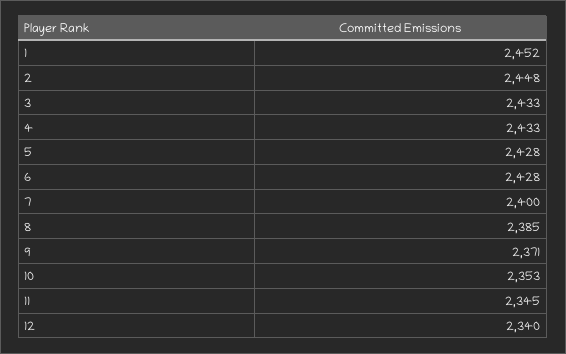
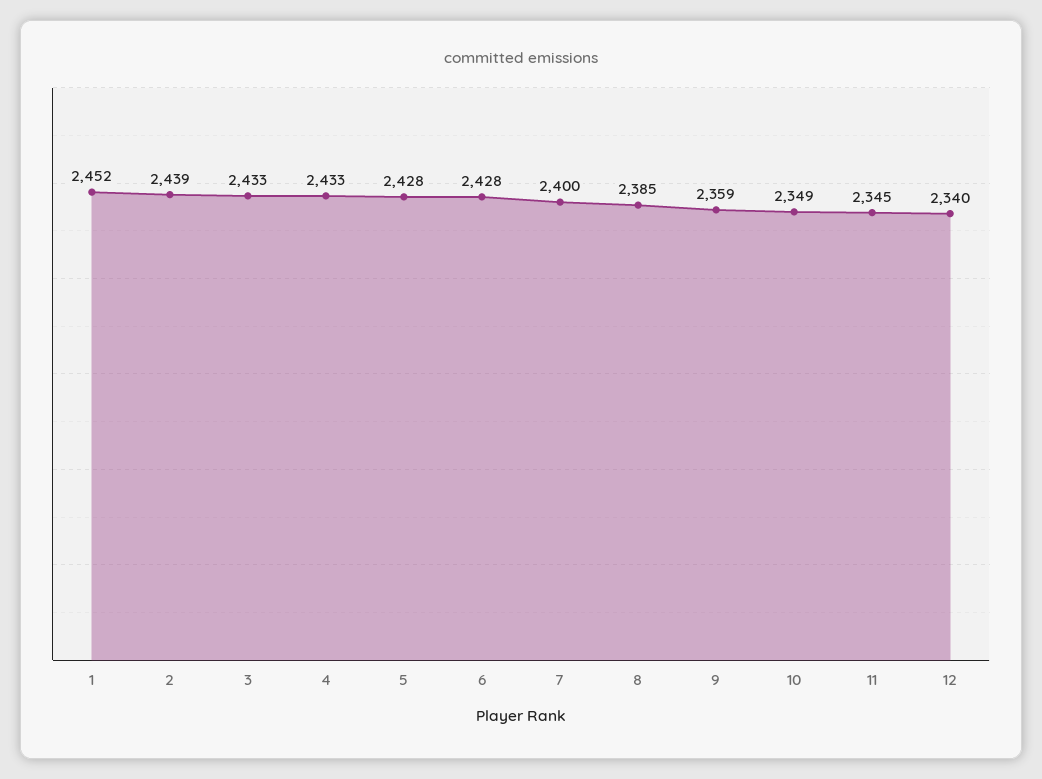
  {
    "1": 2452,
-   "2": 2448,
+   "2": 2439,
    "3": 2433,
    "4": 2433,
    "5": 2428,
    "6": 2428,
    "7": 2400,
    "8": 2385,
-   "9": 2371,
+   "9": 2359,
-   "10": 2353,
+   "10": 2349,
    "11": 2345,
    "12": 2340
  }

